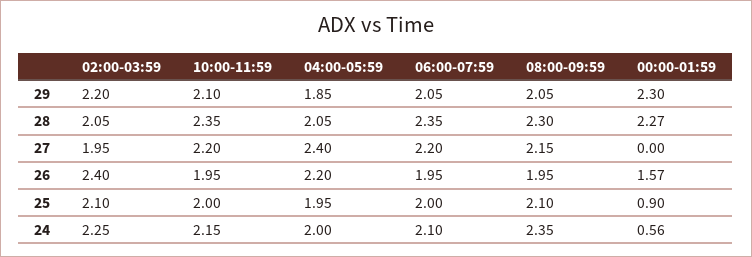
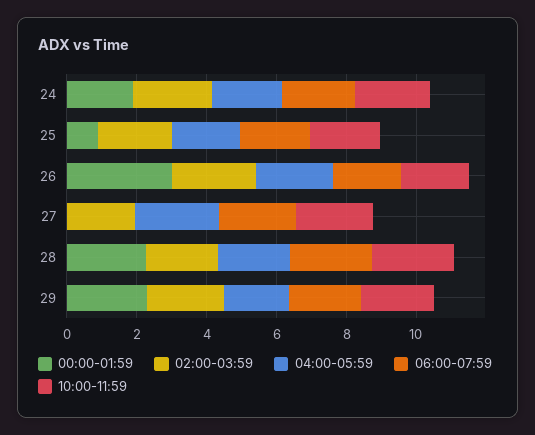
  {
    "02:00-03:59": {
      "29": 2.2,
      "28": 2.05,
      "27": 1.95,
      "26": 2.4,
      "25": 2.1,
      "24": 2.25
    },
    "10:00-11:59": {
      "29": 2.1,
      "28": 2.35,
      "27": 2.2,
      "26": 1.95,
      "25": 2,
      "24": 2.15
    },
    "04:00-05:59": {
      "29": 1.85,
      "28": 2.05,
      "27": 2.4,
      "26": 2.2,
      "25": 1.95,
      "24": 2
    },
    "06:00-07:59": {
      "29": 2.05,
      "28": 2.35,
      "27": 2.2,
      "26": 1.95,
      "25": 2,
      "24": 2.1
    },
-   "08:00-09:59": {
-     "29": 2.05,
-     "28": 2.3,
-     "27": 2.15,
-     "26": 1.95,
-     "25": 2.1,
-     "24": 2.35
-   },
    "00:00-01:59": {
      "29": 2.3,
      "28": 2.27,
      "27": 0,
-     "26": 1.57,
+     "26": 3,
      "25": 0.9,
-     "24": 0.56
+     "24": 2
    }
  }

